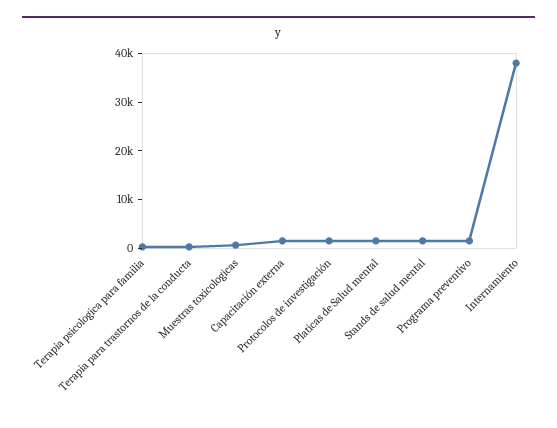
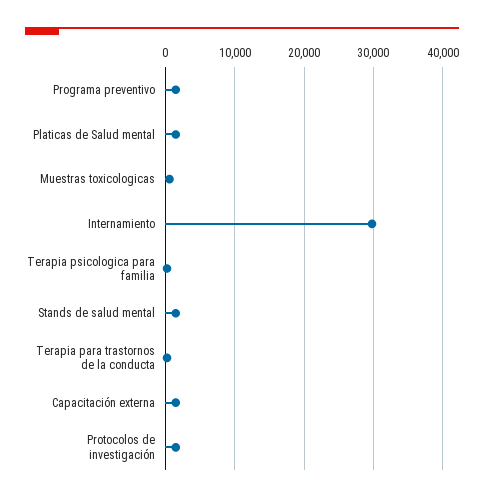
  {
    "Terapia psicologica para familia": 0,
    "Terapia para trastornos de la conducta": 0,
    "Muestras toxicologicas": 1000,
    "Capacitación externa": 2000,
    "Protocolos de investigación": 2000,
    "Platicas de Salud mental": 2000,
    "Stands de salud mental": 2000,
    "Programa preventivo": 2000,
-   "Internamiento": 38000
+   "Internamiento": 30000
  }

